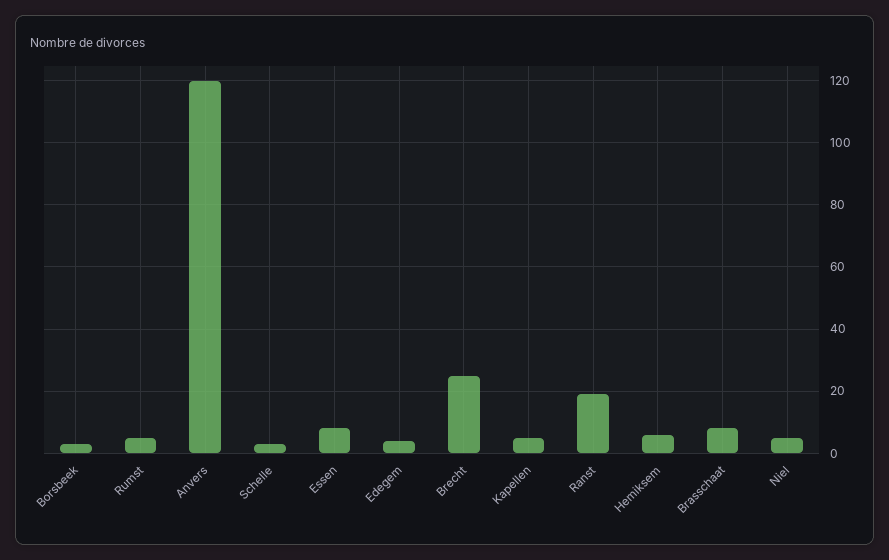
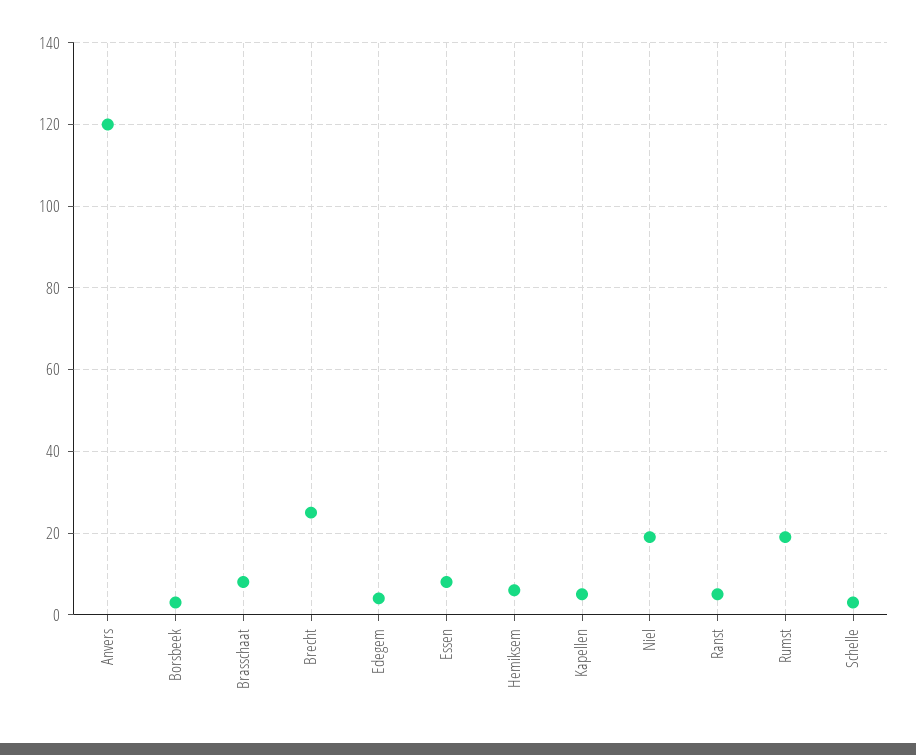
  {
    "Borsbeek": 5,
-   "Rumst": 5,
+   "Rumst": 20,
    "Anvers": 120,
    "Schelle": 5,
    "Essen": 10,
    "Edegem": 5,
    "Brecht": 25,
    "Kapellen": 5,
-   "Ranst": 20,
+   "Ranst": 5,
    "Hemiksem": 5,
    "Brasschaat": 10,
-   "Niel": 5
+   "Niel": 20
  }

